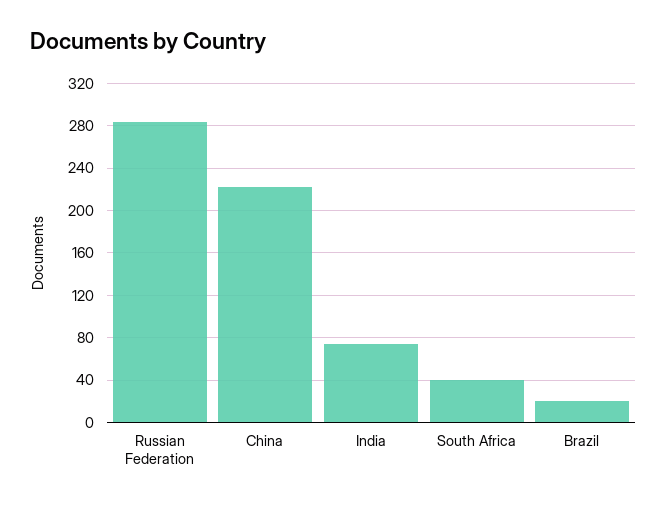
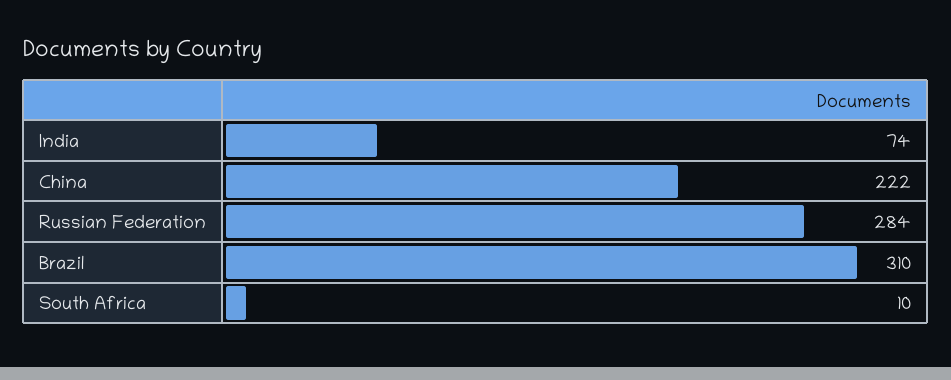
  {
    "Russian Federation": 284,
    "China": 222,
    "India": 74,
-   "South Africa": 40,
+   "South Africa": 10,
-   "Brazil": 20
+   "Brazil": 310
  }

